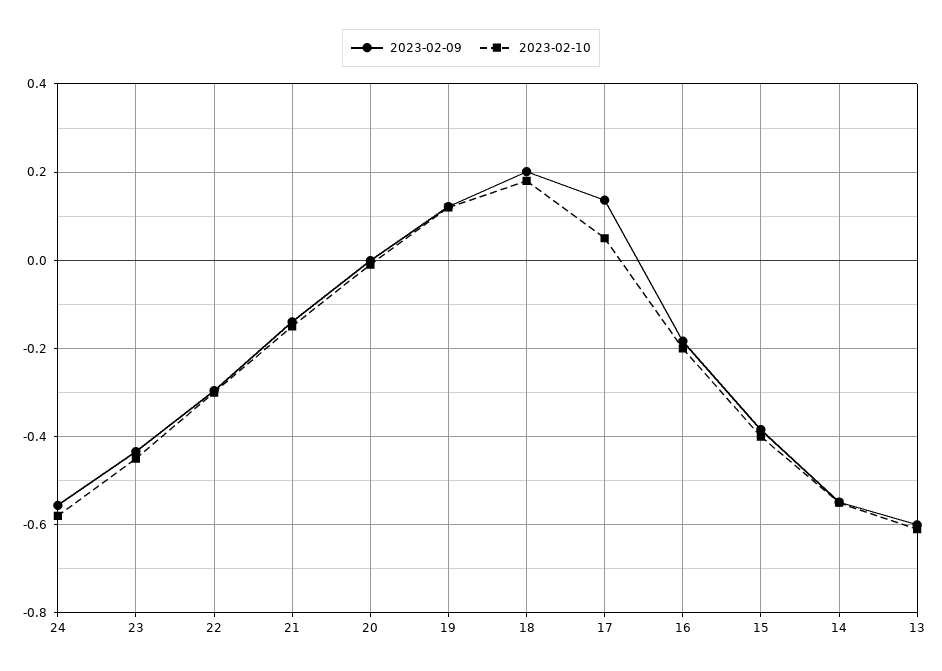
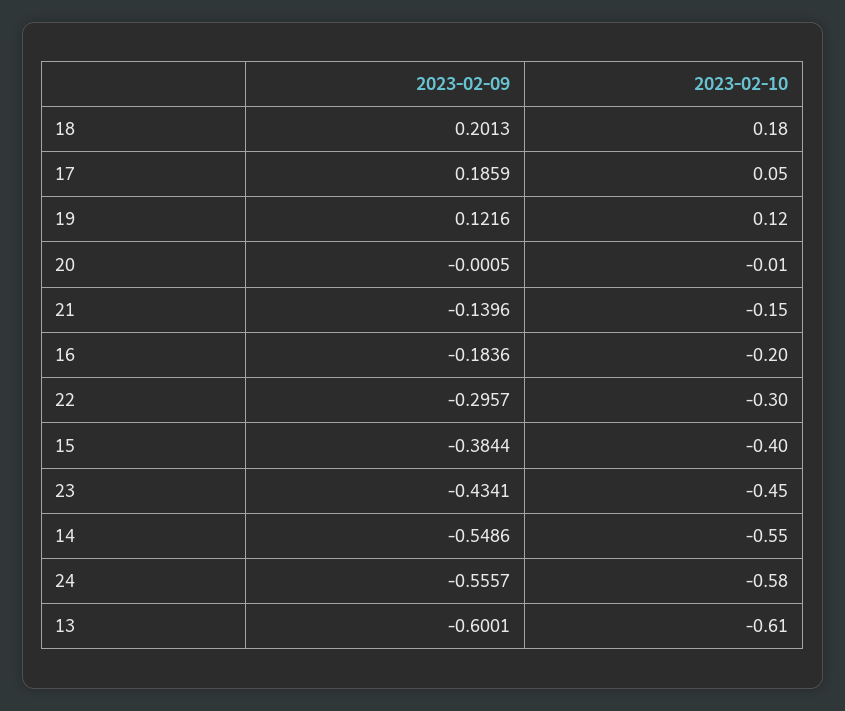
  {
    "2023-02-09": {
      "24": -0.5557,
      "23": -0.4341,
      "22": -0.2957,
      "21": -0.1396,
      "20": -0.0005,
      "19": 0.1216,
      "18": 0.2013,
-     "17": 0.14,
+     "17": 0.1859,
      "16": -0.1836,
      "15": -0.3844,
      "14": -0.5486,
      "13": -0.6001
    },
    "2023-02-10": {
      "24": -0.58,
      "23": -0.45,
      "22": -0.3,
      "21": -0.15,
      "20": -0.01,
      "19": 0.12,
      "18": 0.18,
      "17": 0.05,
      "16": -0.2,
      "15": -0.4,
      "14": -0.55,
      "13": -0.61
    }
  }

